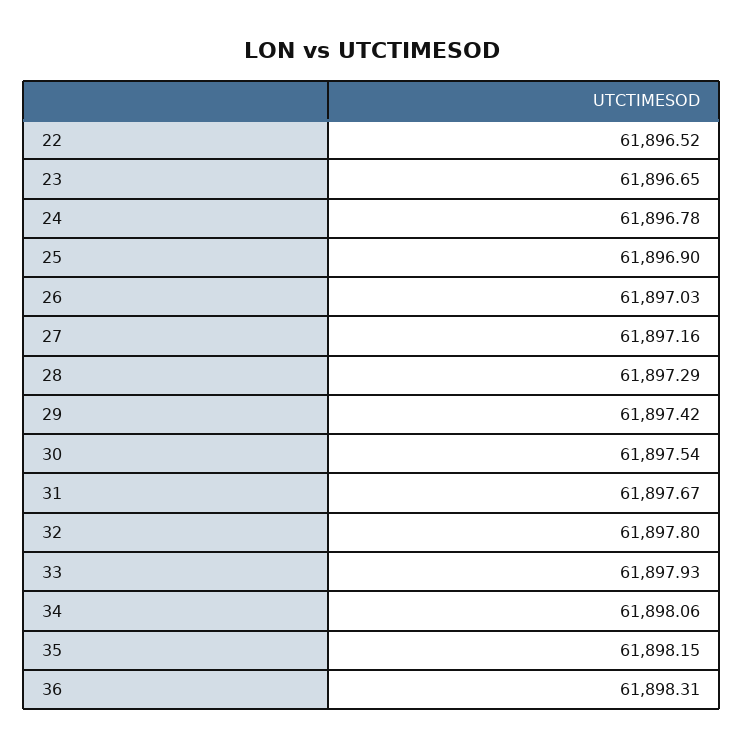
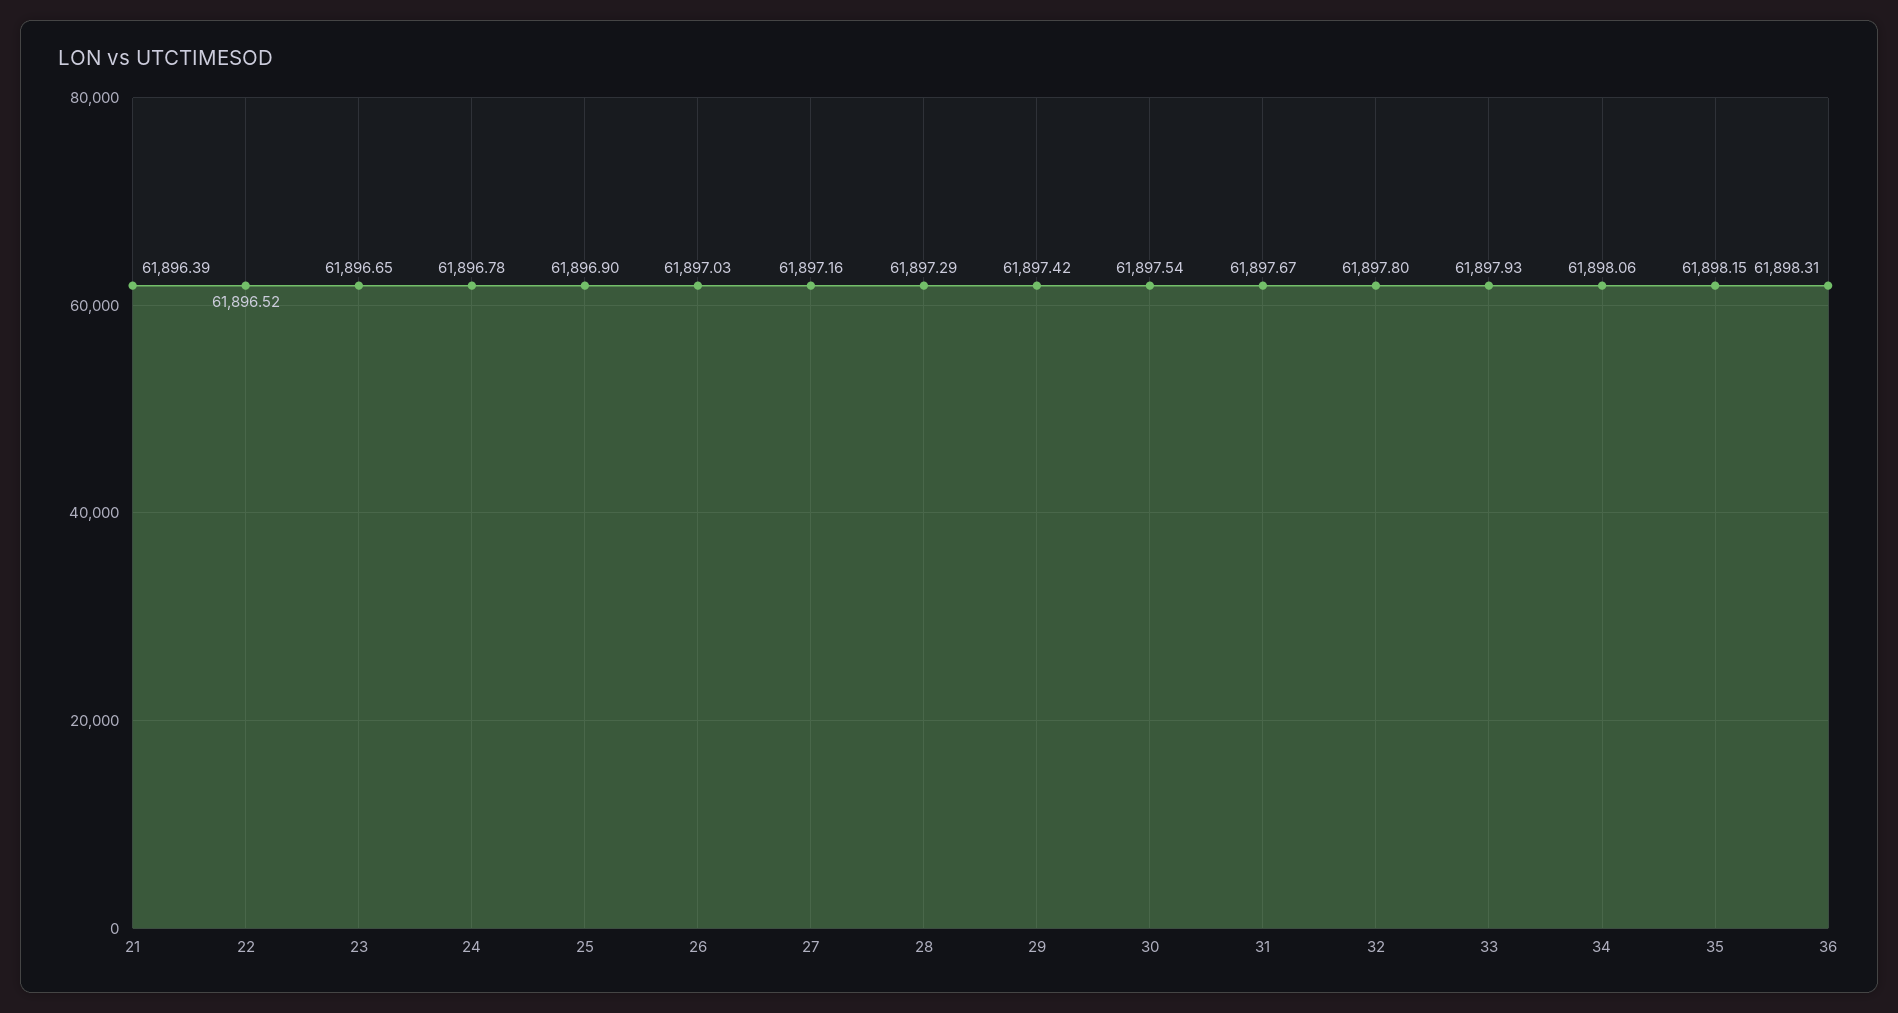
  {
    "22": 61896.52,
    "23": 61896.65,
    "24": 61896.78,
    "25": 61896.9,
    "26": 61897.03,
    "27": 61897.16,
    "28": 61897.29,
    "29": 61897.42,
    "30": 61897.54,
    "31": 61897.67,
    "32": 61897.8,
    "33": 61897.93,
    "34": 61898.06,
    "35": 61898.15,
-   "36": 61898.31
+   "36": 61898.31,
+   "21": 61896.39
  }

